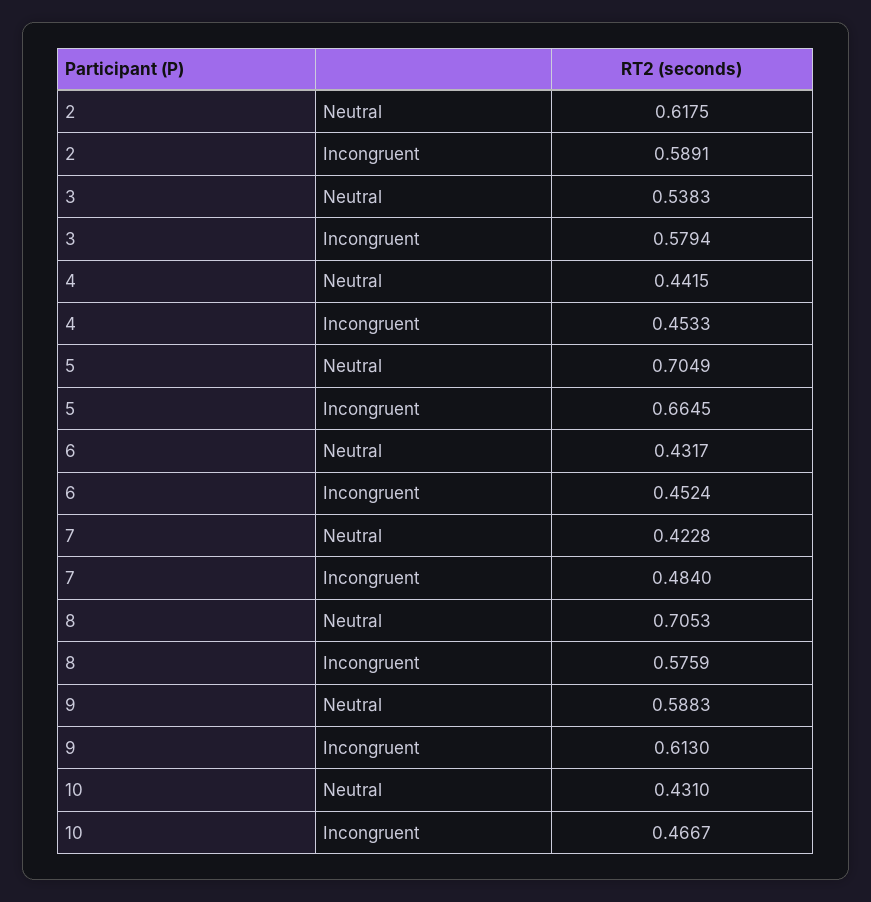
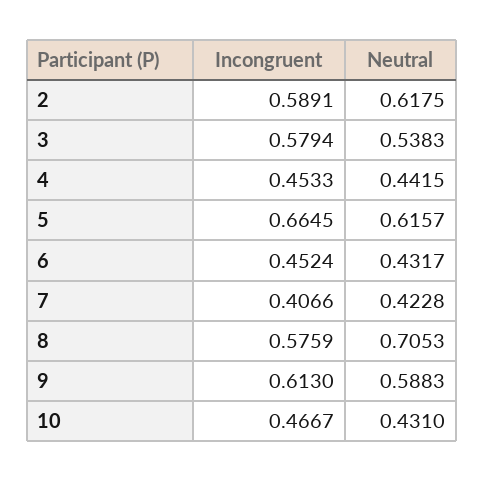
  {
    "2": {
      "Neutral": 0.6175,
      "Incongruent": 0.5891
    },
    "3": {
      "Neutral": 0.5383,
      "Incongruent": 0.5794
    },
    "4": {
      "Neutral": 0.4415,
      "Incongruent": 0.4533
    },
    "5": {
-     "Neutral": 0.7049,
+     "Neutral": 0.6157,
      "Incongruent": 0.6645
    },
    "6": {
      "Neutral": 0.4317,
      "Incongruent": 0.4524
    },
    "7": {
      "Neutral": 0.4228,
-     "Incongruent": 0.484
+     "Incongruent": 0.4066
    },
    "8": {
      "Neutral": 0.7053,
      "Incongruent": 0.5759
    },
    "9": {
      "Neutral": 0.5883,
      "Incongruent": 0.613
    },
    "10": {
      "Neutral": 0.431,
      "Incongruent": 0.4667
    }
  }

